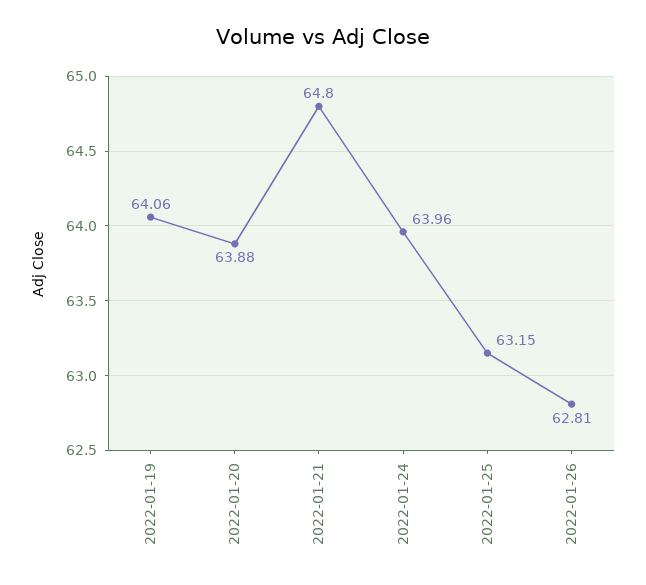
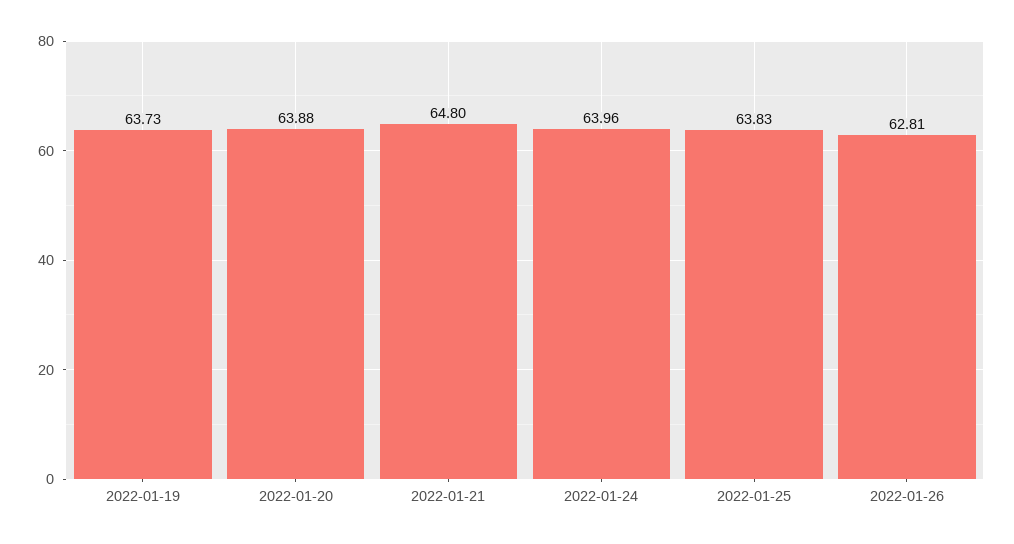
  {
-   "2022-01-19": 64.06,
+   "2022-01-19": 63.73,
    "2022-01-20": 63.88,
    "2022-01-21": 64.8,
    "2022-01-24": 63.96,
-   "2022-01-25": 63.15,
+   "2022-01-25": 63.83,
    "2022-01-26": 62.81
  }

